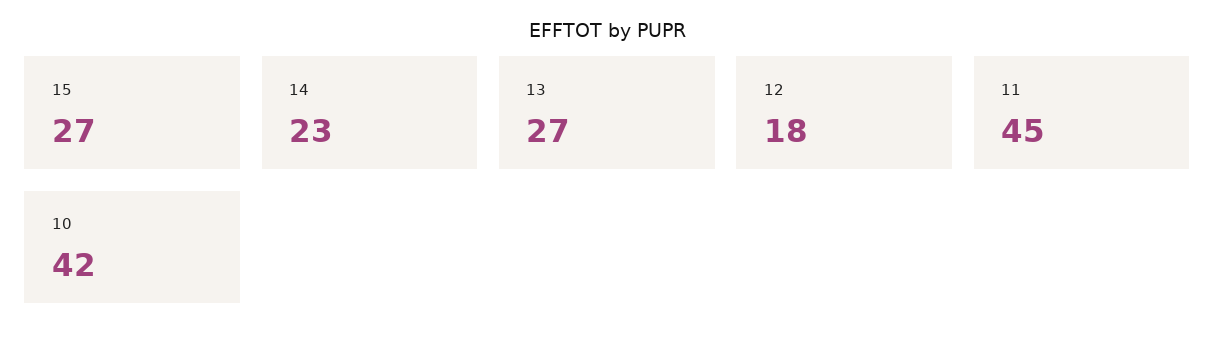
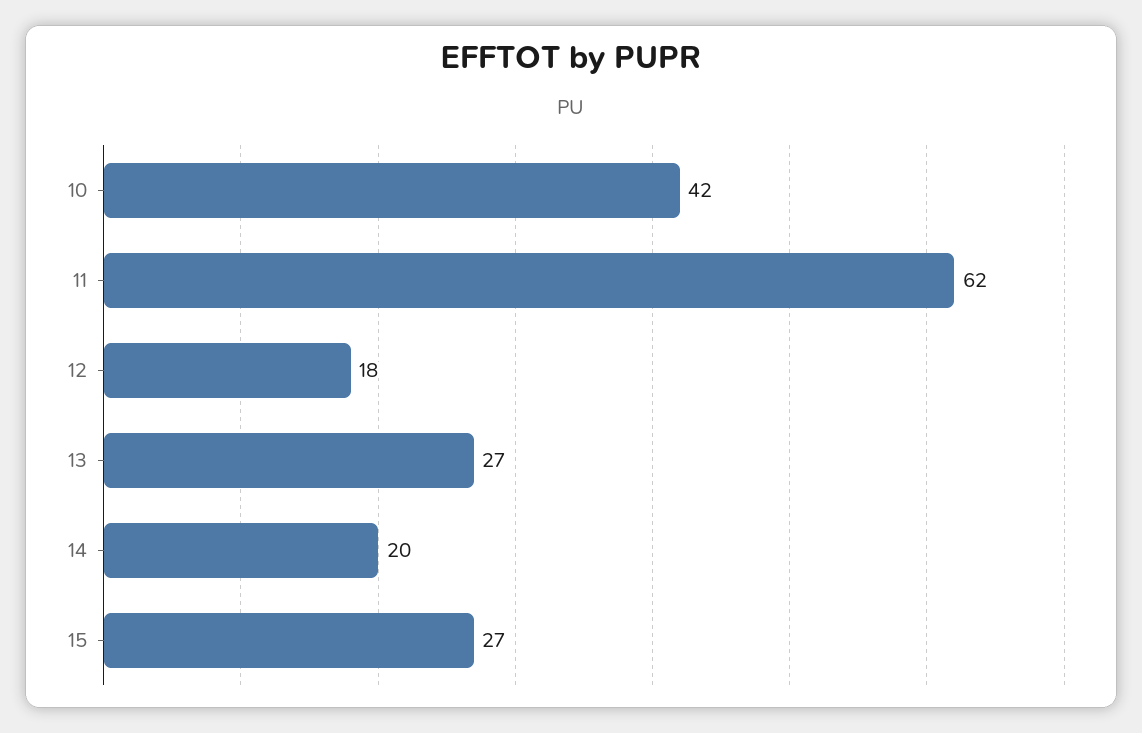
  {
    "15": 27,
-   "14": 23,
+   "14": 20,
    "13": 27,
    "12": 18,
-   "11": 45,
+   "11": 62,
    "10": 42
  }

